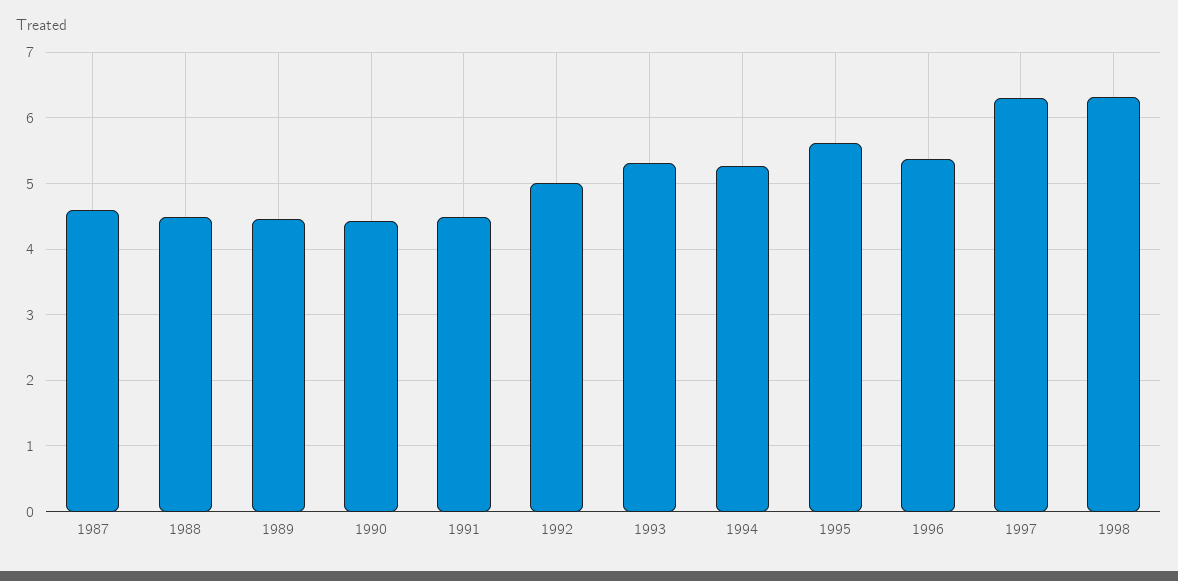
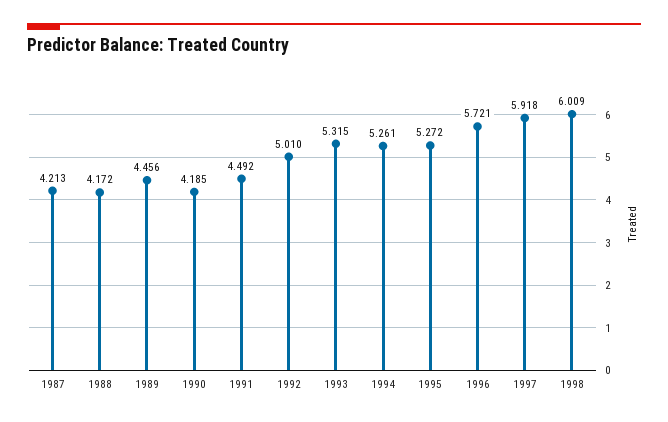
  {
-   "1987": 4.6,
+   "1987": 4.213,
-   "1988": 4.5,
+   "1988": 4.172,
    "1989": 4.456,
-   "1990": 4.4,
+   "1990": 4.185,
    "1991": 4.492,
    "1992": 5.01,
    "1993": 5.315,
    "1994": 5.261,
-   "1995": 5.6,
+   "1995": 5.272,
-   "1996": 5.4,
+   "1996": 5.721,
-   "1997": 6.3,
+   "1997": 5.918,
-   "1998": 6.3
+   "1998": 6.009
  }

